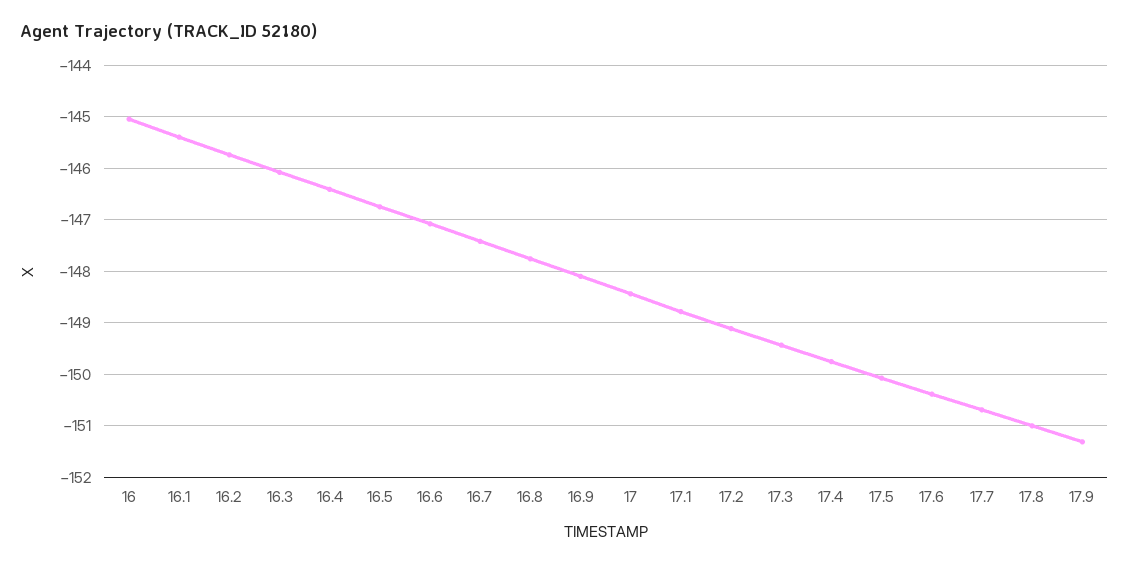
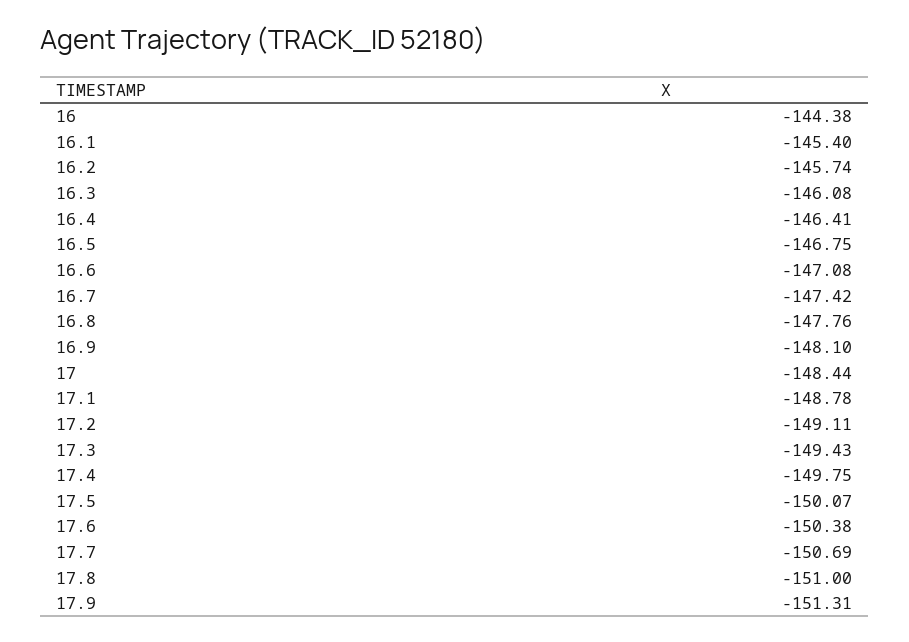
  {
-   "16": -145,
+   "16": -144.38,
    "16.1": -145.4,
    "16.2": -145.74,
    "16.3": -146.08,
    "16.4": -146.41,
    "16.5": -146.75,
    "16.6": -147.08,
    "16.7": -147.42,
    "16.8": -147.76,
    "16.9": -148.1,
    "17": -148.44,
    "17.1": -148.78,
    "17.2": -149.11,
    "17.3": -149.43,
    "17.4": -149.75,
    "17.5": -150.07,
    "17.6": -150.38,
    "17.7": -150.69,
    "17.8": -151,
    "17.9": -151.31
  }

